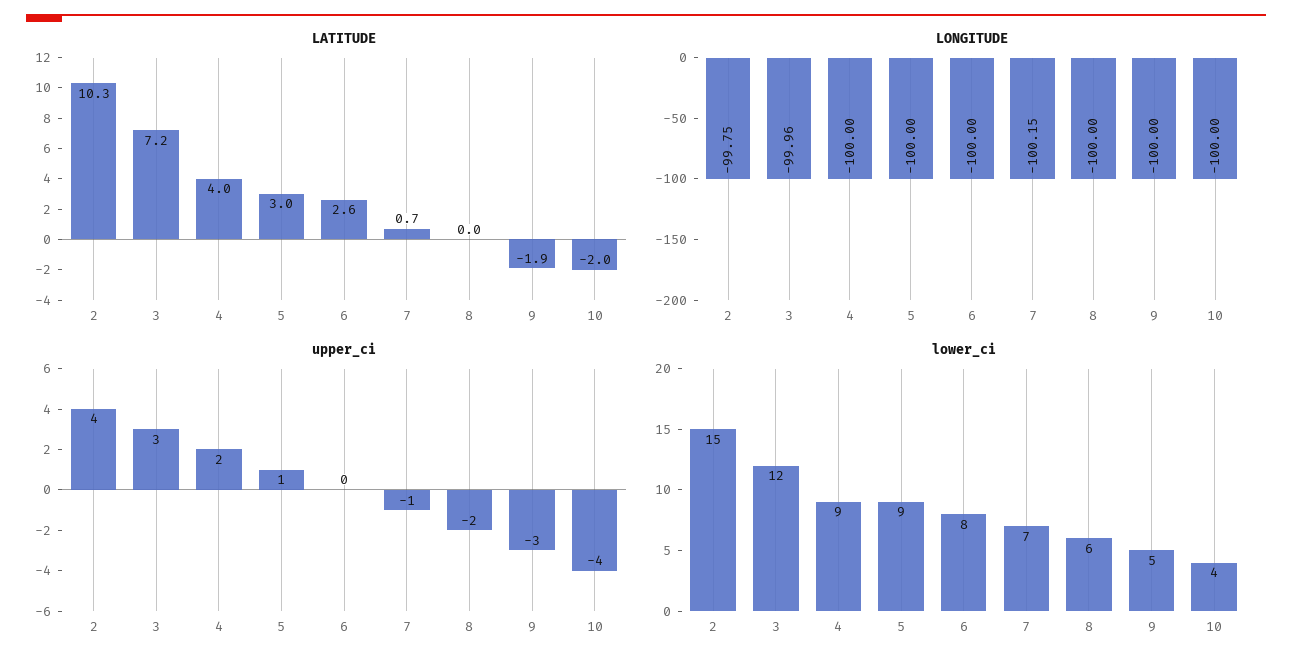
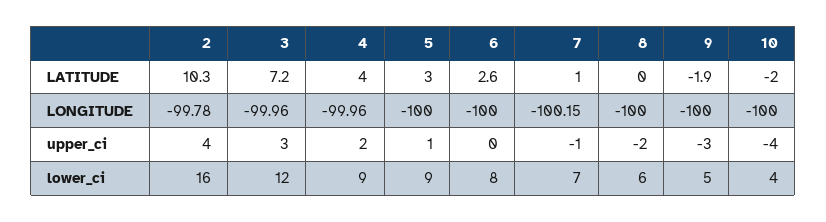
  {
    "LATITUDE": {
      "2": 10.3,
      "3": 7.2,
      "4": 4,
      "5": 3,
      "6": 2.6,
-     "7": 0.7,
+     "7": 1,
      "8": 0,
      "9": -1.9,
      "10": -2
    },
    "LONGITUDE": {
-     "2": -99.75,
+     "2": -99.78,
      "3": -99.96,
-     "4": -100,
+     "4": -99.96,
      "5": -100,
      "6": -100,
      "7": -100.15,
      "8": -100,
      "9": -100,
      "10": -100
    },
    "upper_ci": {
      "2": 4,
      "3": 3,
      "4": 2,
      "5": 1,
      "6": 0,
      "7": -1,
      "8": -2,
      "9": -3,
      "10": -4
    },
    "lower_ci": {
-     "2": 15,
+     "2": 16,
      "3": 12,
      "4": 9,
      "5": 9,
      "6": 8,
      "7": 7,
      "8": 6,
      "9": 5,
      "10": 4
    }
  }

